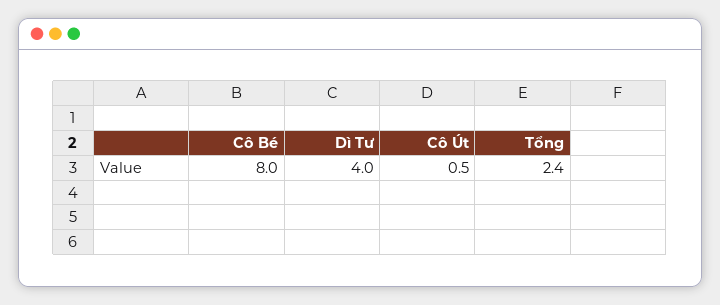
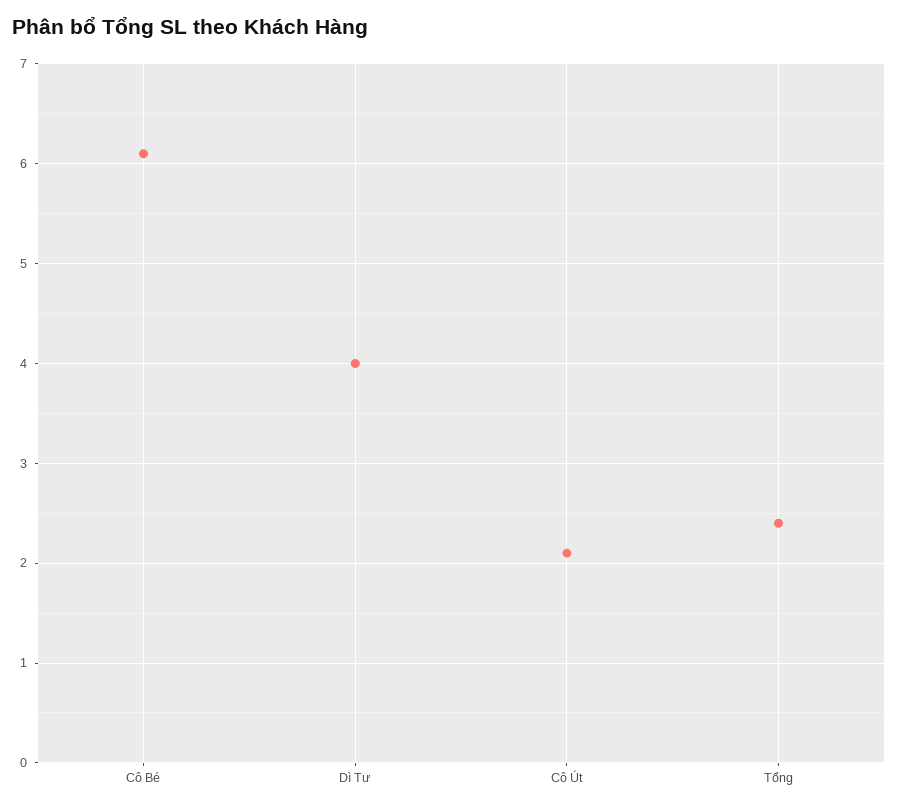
  {
-   "Cô Bé": 8,
+   "Cô Bé": 6.1,
    "Dì Tư": 4,
-   "Cô Út": 0.5,
+   "Cô Út": 2.1,
    "Tổng": 2.4
  }

